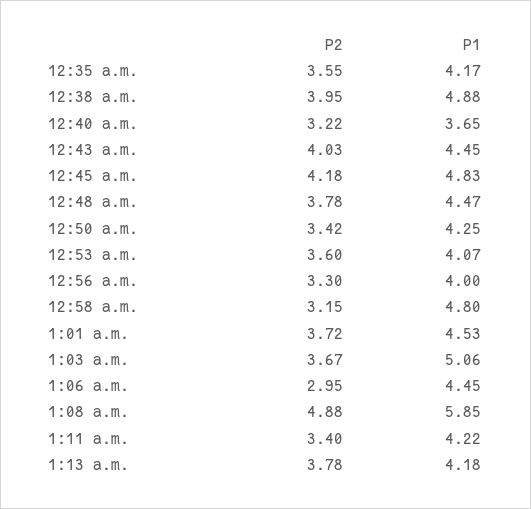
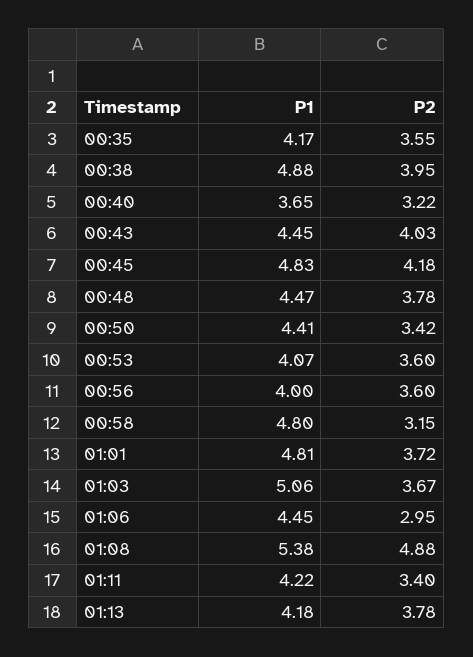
  {
    "P2": {
      "12:35 a.m.": 3.55,
      "12:38 a.m.": 3.95,
      "12:40 a.m.": 3.22,
      "12:43 a.m.": 4.03,
      "12:45 a.m.": 4.18,
      "12:48 a.m.": 3.78,
      "12:50 a.m.": 3.42,
      "12:53 a.m.": 3.6,
-     "12:56 a.m.": 3.3,
+     "12:56 a.m.": 3.6,
      "12:58 a.m.": 3.15,
      "1:01 a.m.": 3.72,
      "1:03 a.m.": 3.67,
      "1:06 a.m.": 2.95,
      "1:08 a.m.": 4.88,
      "1:11 a.m.": 3.4,
      "1:13 a.m.": 3.78
    },
    "P1": {
      "12:35 a.m.": 4.17,
      "12:38 a.m.": 4.88,
      "12:40 a.m.": 3.65,
      "12:43 a.m.": 4.45,
      "12:45 a.m.": 4.83,
      "12:48 a.m.": 4.47,
-     "12:50 a.m.": 4.25,
+     "12:50 a.m.": 4.41,
      "12:53 a.m.": 4.07,
      "12:56 a.m.": 4,
      "12:58 a.m.": 4.8,
-     "1:01 a.m.": 4.53,
+     "1:01 a.m.": 4.81,
      "1:03 a.m.": 5.06,
      "1:06 a.m.": 4.45,
-     "1:08 a.m.": 5.85,
+     "1:08 a.m.": 5.38,
      "1:11 a.m.": 4.22,
      "1:13 a.m.": 4.18
    }
  }

